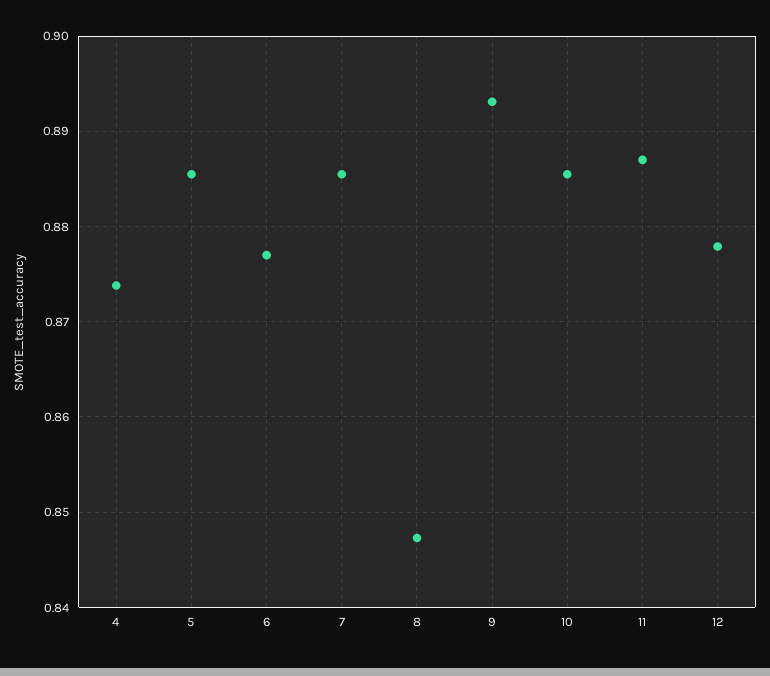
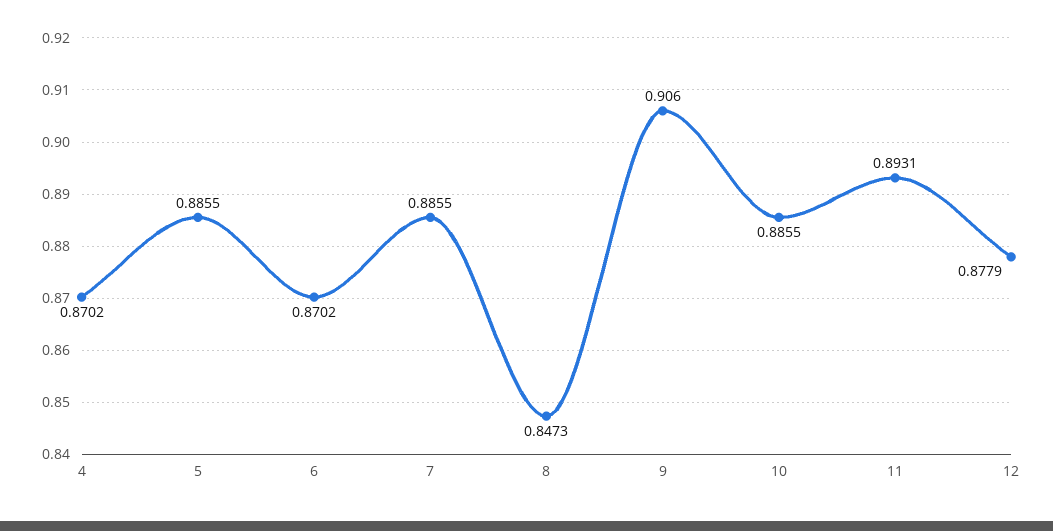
  {
-   "4": 0.874,
+   "4": 0.8702,
    "5": 0.8855,
-   "6": 0.877,
+   "6": 0.8702,
    "7": 0.8855,
    "8": 0.8473,
-   "9": 0.893,
+   "9": 0.906,
    "10": 0.8855,
-   "11": 0.887,
+   "11": 0.8931,
    "12": 0.8779
  }

